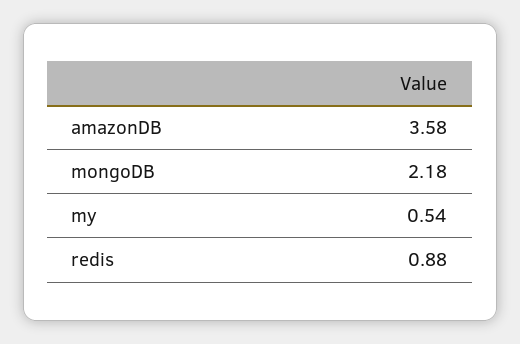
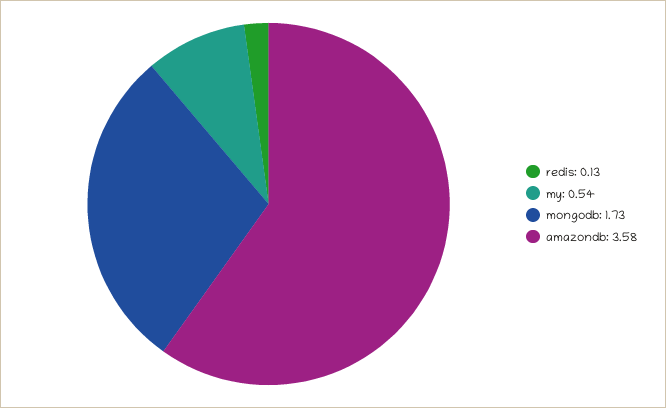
  {
    "amazonDB": 3.58,
-   "mongoDB": 2.18,
+   "mongoDB": 1.73,
    "my": 0.54,
-   "redis": 0.88
+   "redis": 0.13
  }

